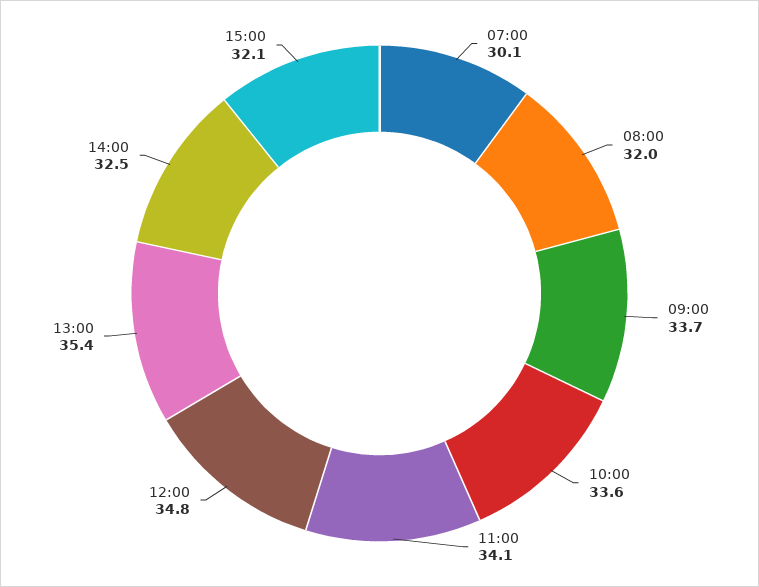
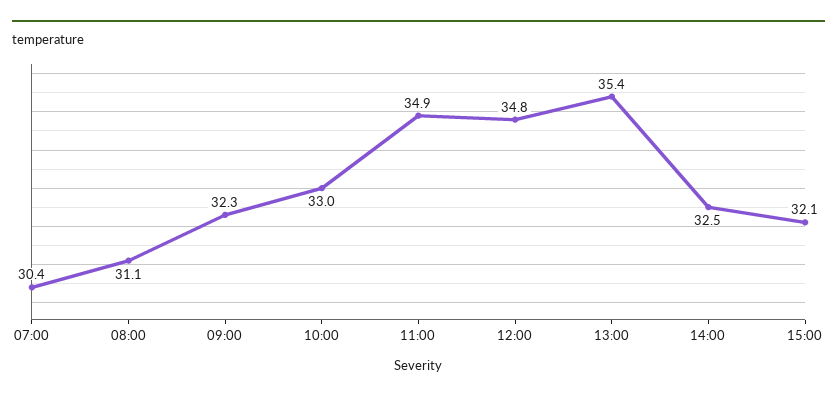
  {
-   "07:00": 30.1,
+   "07:00": 30.4,
-   "08:00": 32,
+   "08:00": 31.1,
-   "09:00": 33.7,
+   "09:00": 32.3,
-   "10:00": 33.6,
+   "10:00": 33,
-   "11:00": 34.1,
+   "11:00": 34.9,
    "12:00": 34.8,
    "13:00": 35.4,
    "14:00": 32.5,
    "15:00": 32.1
  }

